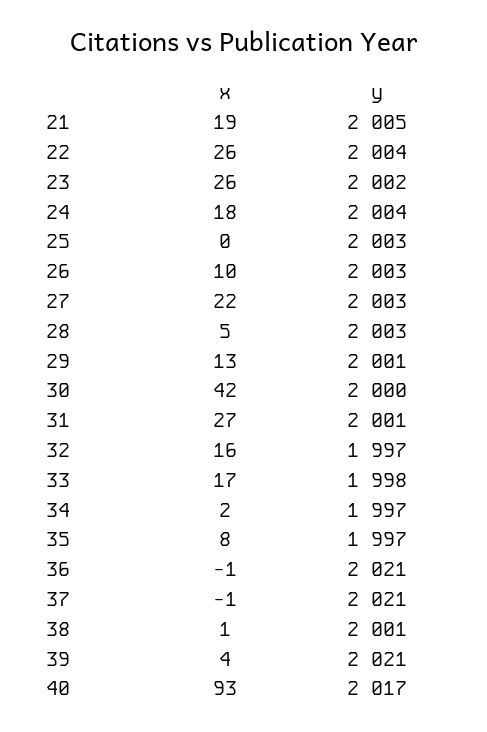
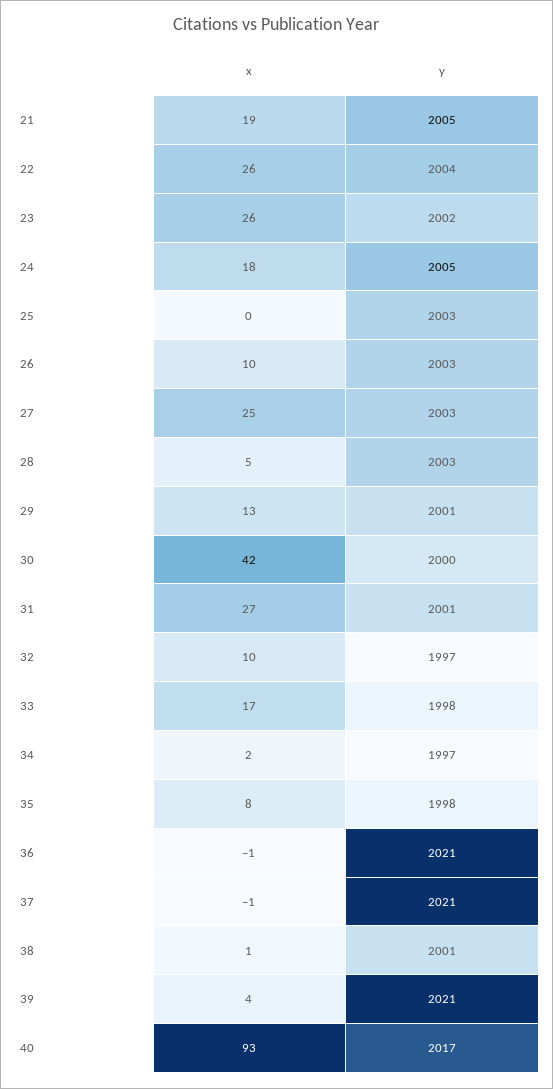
  {
    "x": {
      "21": 19,
      "22": 26,
      "23": 26,
      "24": 18,
      "25": 0,
      "26": 10,
-     "27": 22,
+     "27": 25,
      "28": 5,
      "29": 13,
      "30": 42,
      "31": 27,
-     "32": 16,
+     "32": 10,
      "33": 17,
      "34": 2,
      "35": 8,
      "36": -1,
      "37": -1,
      "38": 1,
      "39": 4,
      "40": 93
    },
    "y": {
      "21": 2005,
      "22": 2004,
      "23": 2002,
-     "24": 2004,
+     "24": 2005,
      "25": 2003,
      "26": 2003,
      "27": 2003,
      "28": 2003,
      "29": 2001,
      "30": 2000,
      "31": 2001,
      "32": 1997,
      "33": 1998,
      "34": 1997,
-     "35": 1997,
+     "35": 1998,
      "36": 2021,
      "37": 2021,
      "38": 2001,
      "39": 2021,
      "40": 2017
    }
  }

